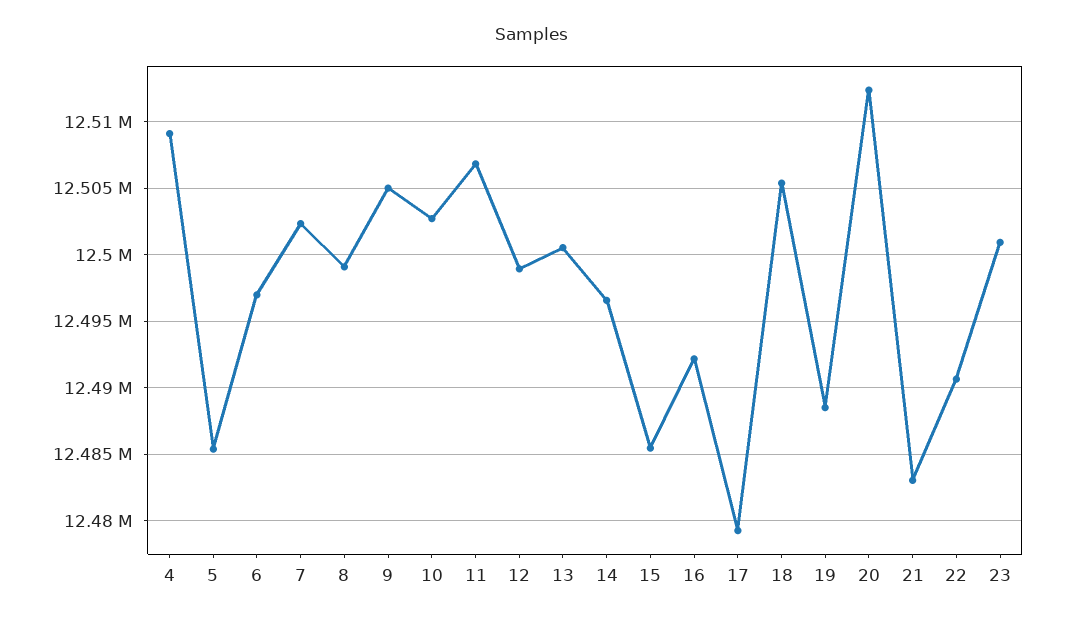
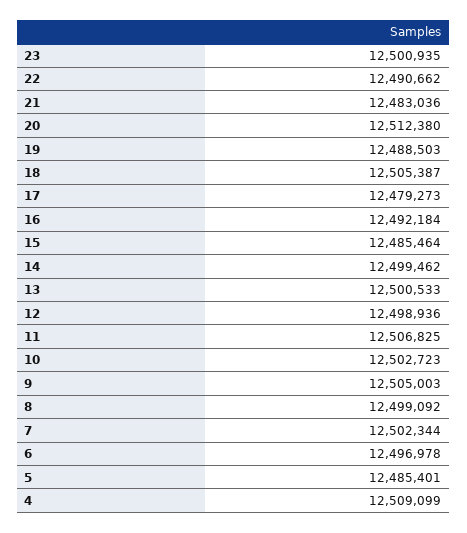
  {
    "4": 12509099,
    "5": 12485401,
    "6": 12496978,
    "7": 12502344,
    "8": 12499092,
    "9": 12505003,
    "10": 12502723,
    "11": 12506825,
    "12": 12498936,
    "13": 12500533,
-   "14": 12496500,
+   "14": 12499462,
    "15": 12485464,
    "16": 12492184,
    "17": 12479273,
    "18": 12505387,
    "19": 12488503,
    "20": 12512380,
    "21": 12483036,
    "22": 12490662,
    "23": 12500935
  }

